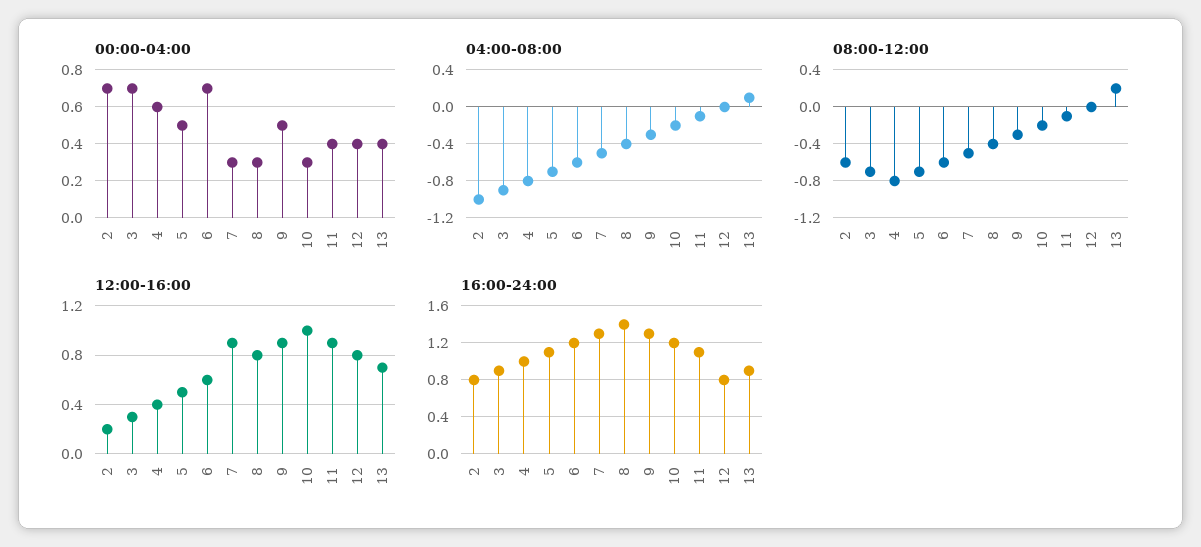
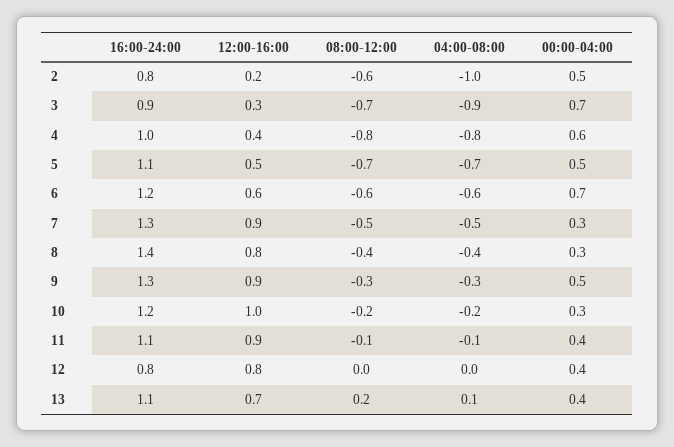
  {
    "00:00-04:00": {
-     "2": 0.7,
+     "2": 0.5,
      "3": 0.7,
      "4": 0.6,
      "5": 0.5,
      "6": 0.7,
      "7": 0.3,
      "8": 0.3,
      "9": 0.5,
      "10": 0.3,
      "11": 0.4,
      "12": 0.4,
      "13": 0.4
    },
    "04:00-08:00": {
      "2": -1,
      "3": -0.9,
      "4": -0.8,
      "5": -0.7,
      "6": -0.6,
      "7": -0.5,
      "8": -0.4,
      "9": -0.3,
      "10": -0.2,
      "11": -0.1,
      "12": 0,
      "13": 0.1
    },
    "08:00-12:00": {
      "2": -0.6,
      "3": -0.7,
      "4": -0.8,
      "5": -0.7,
      "6": -0.6,
      "7": -0.5,
      "8": -0.4,
      "9": -0.3,
      "10": -0.2,
      "11": -0.1,
      "12": 0,
      "13": 0.2
    },
    "12:00-16:00": {
      "2": 0.2,
      "3": 0.3,
      "4": 0.4,
      "5": 0.5,
      "6": 0.6,
      "7": 0.9,
      "8": 0.8,
      "9": 0.9,
      "10": 1,
      "11": 0.9,
      "12": 0.8,
      "13": 0.7
    },
    "16:00-24:00": {
      "2": 0.8,
      "3": 0.9,
      "4": 1,
      "5": 1.1,
      "6": 1.2,
      "7": 1.3,
      "8": 1.4,
      "9": 1.3,
      "10": 1.2,
      "11": 1.1,
      "12": 0.8,
-     "13": 0.9
+     "13": 1.1
    }
  }

